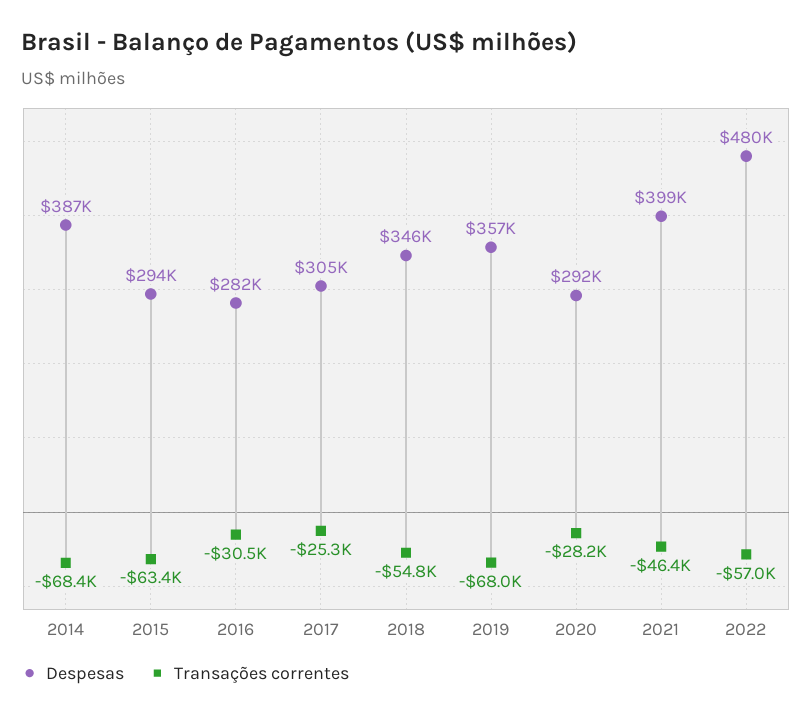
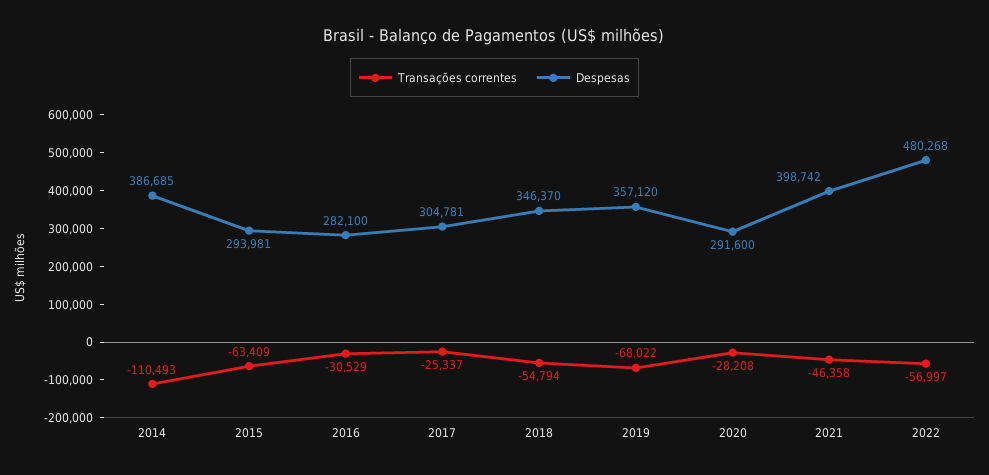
  {
    "Despesas": {
      "2014": 386685,
      "2015": 293981,
      "2016": 282100,
      "2017": 304781,
      "2018": 346370,
      "2019": 357120,
      "2020": 291600,
      "2021": 398742,
      "2022": 480268
    },
    "Transações correntes": {
-     "2014": -68400,
+     "2014": -110493,
      "2015": -63409,
      "2016": -30529,
      "2017": -25337,
      "2018": -54794,
      "2019": -68022,
      "2020": -28208,
      "2021": -46358,
      "2022": -56997
    }
  }

